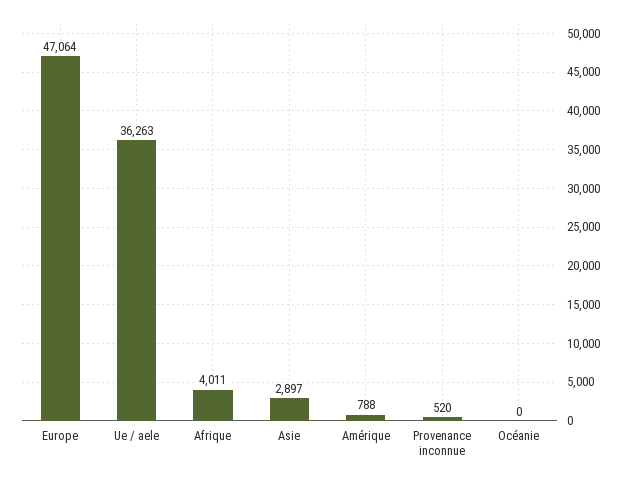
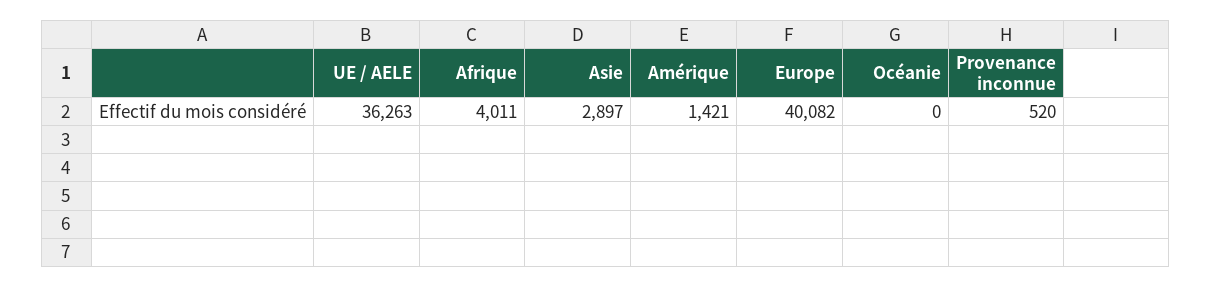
  {
-   "Europe": 47064,
+   "Europe": 40082,
    "Ue / aele": 36263,
    "Afrique": 4011,
    "Asie": 2897,
-   "Amérique": 788,
+   "Amérique": 1421,
    "Provenance inconnue": 520,
    "Océanie": 0
  }

